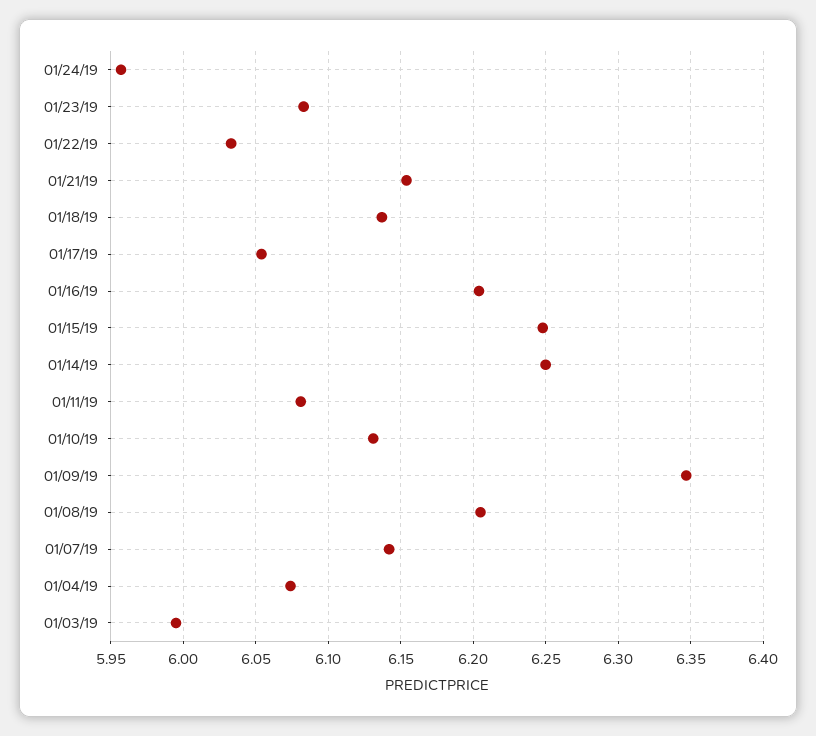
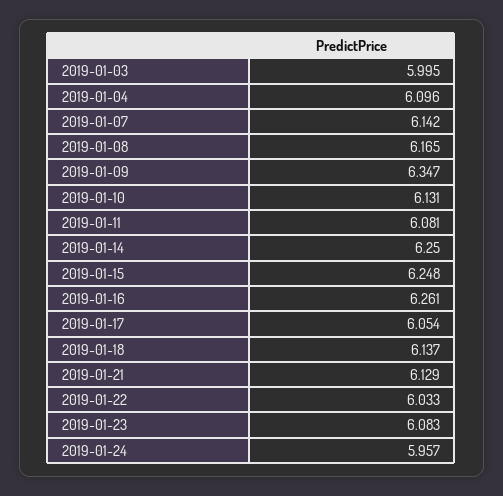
  {
    "01/24/19": 5.957,
    "01/23/19": 6.083,
    "01/22/19": 6.033,
-   "01/21/19": 6.155,
+   "01/21/19": 6.129,
    "01/18/19": 6.137,
    "01/17/19": 6.054,
-   "01/16/19": 6.205,
+   "01/16/19": 6.261,
    "01/15/19": 6.248,
    "01/14/19": 6.25,
    "01/11/19": 6.081,
    "01/10/19": 6.131,
    "01/09/19": 6.347,
-   "01/08/19": 6.205,
+   "01/08/19": 6.165,
    "01/07/19": 6.142,
-   "01/04/19": 6.075,
+   "01/04/19": 6.096,
    "01/03/19": 5.995
  }

